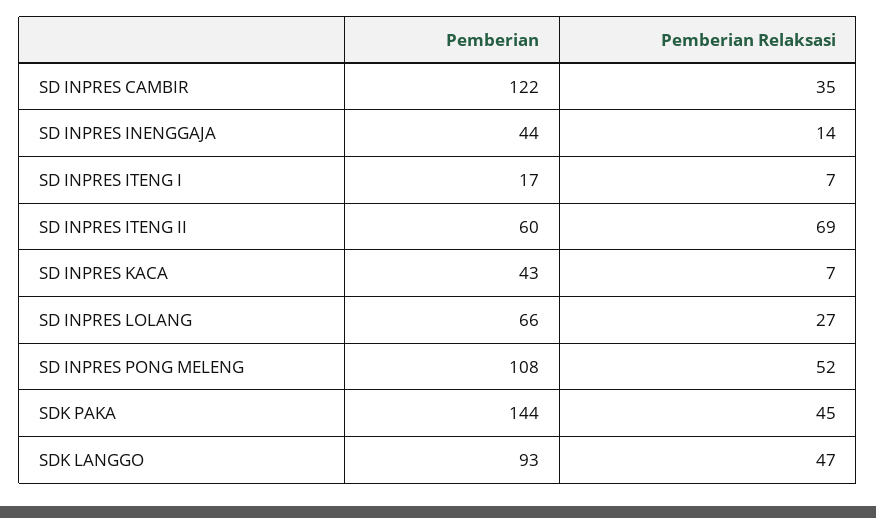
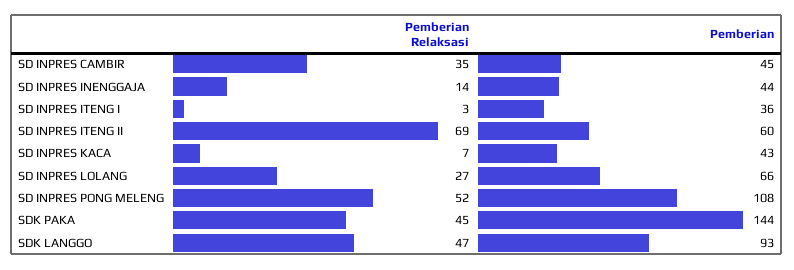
  {
    "Pemberian": {
-     "SD INPRES CAMBIR": 122,
+     "SD INPRES CAMBIR": 45,
      "SD INPRES INENGGAJA": 44,
-     "SD INPRES ITENG I": 17,
+     "SD INPRES ITENG I": 36,
      "SD INPRES ITENG II": 60,
      "SD INPRES KACA": 43,
      "SD INPRES LOLANG": 66,
      "SD INPRES PONG MELENG": 108,
      "SDK PAKA": 144,
      "SDK LANGGO": 93
    },
    "Pemberian Relaksasi": {
      "SD INPRES CAMBIR": 35,
      "SD INPRES INENGGAJA": 14,
-     "SD INPRES ITENG I": 7,
+     "SD INPRES ITENG I": 3,
      "SD INPRES ITENG II": 69,
      "SD INPRES KACA": 7,
      "SD INPRES LOLANG": 27,
      "SD INPRES PONG MELENG": 52,
      "SDK PAKA": 45,
      "SDK LANGGO": 47
    }
  }

